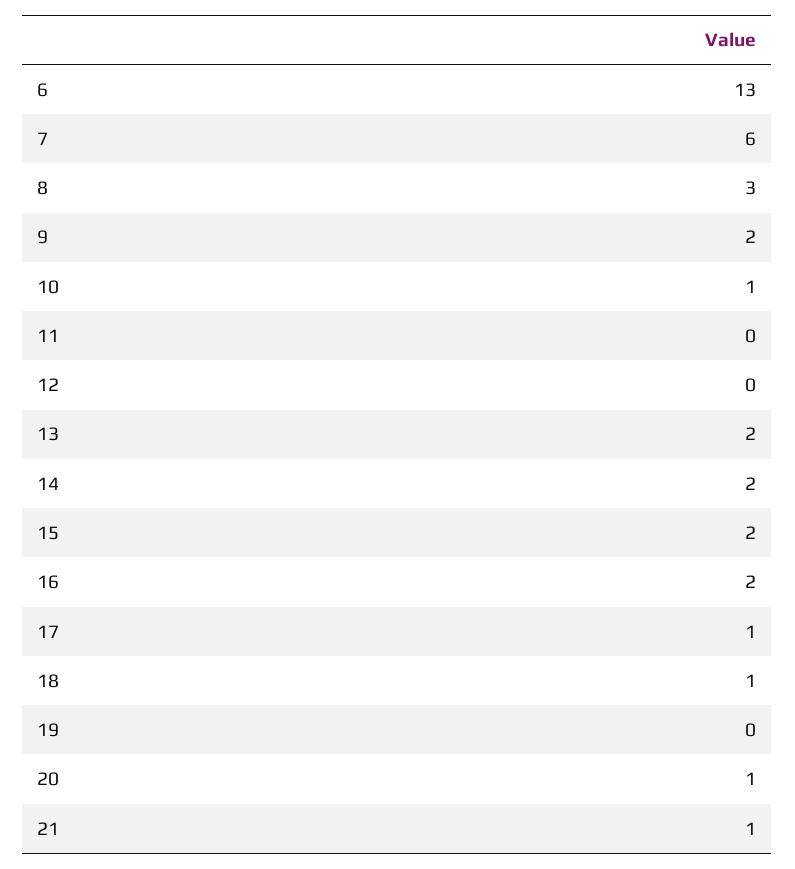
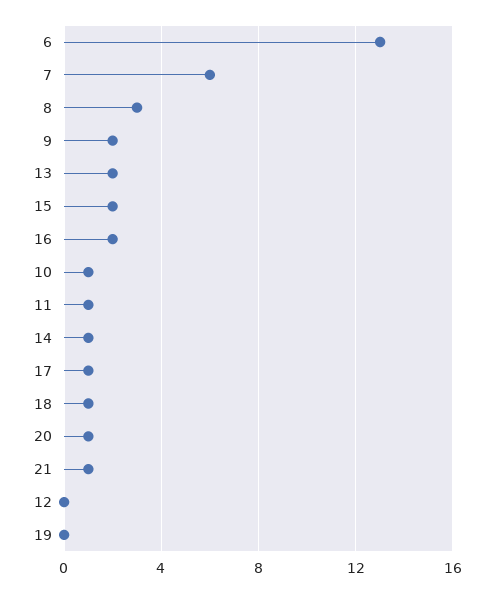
  {
    "6": 13,
    "7": 6,
    "8": 3,
    "9": 2,
    "10": 1,
-   "11": 0,
+   "11": 1,
    "12": 0,
    "13": 2,
-   "14": 2,
+   "14": 1,
    "15": 2,
    "16": 2,
    "17": 1,
    "18": 1,
    "19": 0,
    "20": 1,
    "21": 1
  }

